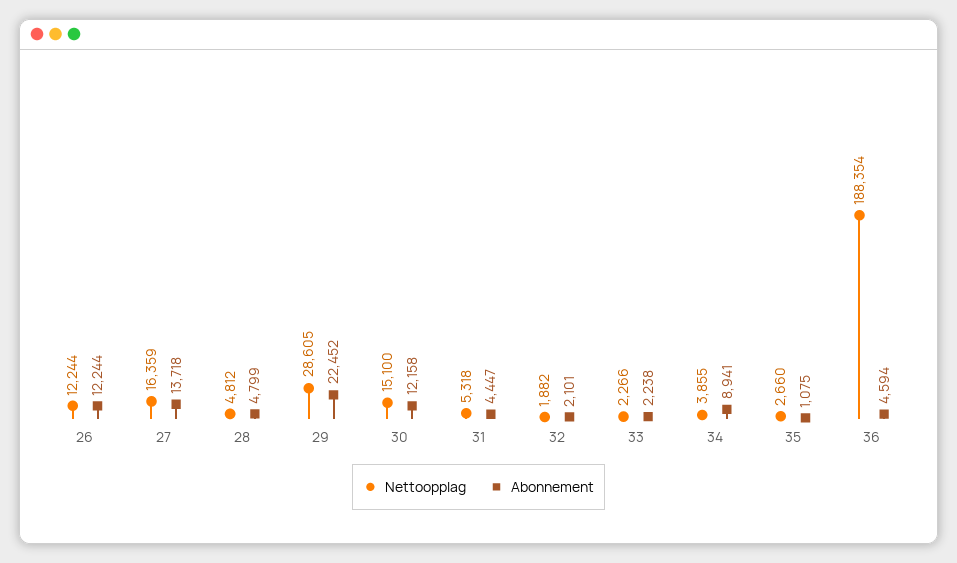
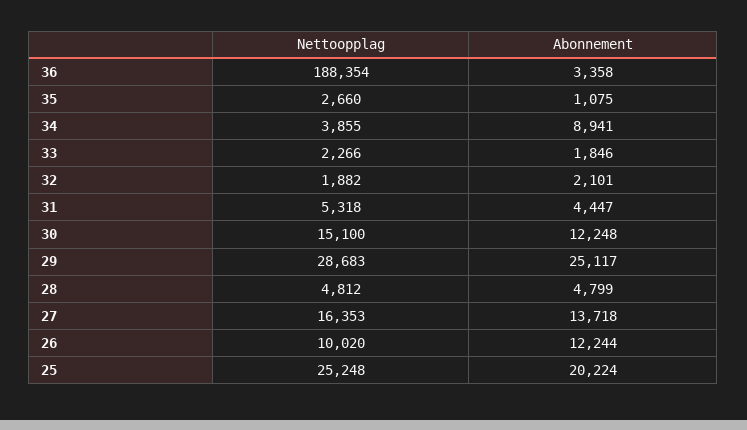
  {
    "Nettoopplag": {
-     "26": 12244,
+     "26": 10020,
-     "27": 16359,
+     "27": 16353,
      "28": 4812,
-     "29": 28605,
+     "29": 28683,
      "30": 15100,
      "31": 5318,
      "32": 1882,
      "33": 2266,
      "34": 3855,
      "35": 2660,
-     "36": 188354
+     "36": 188354,
+     "25": 25248
    },
    "Abonnement": {
      "26": 12244,
      "27": 13718,
      "28": 4799,
-     "29": 22452,
+     "29": 25117,
-     "30": 12158,
+     "30": 12248,
      "31": 4447,
      "32": 2101,
-     "33": 2238,
+     "33": 1846,
      "34": 8941,
      "35": 1075,
-     "36": 4594
+     "36": 3358,
+     "25": 20224
    }
  }

